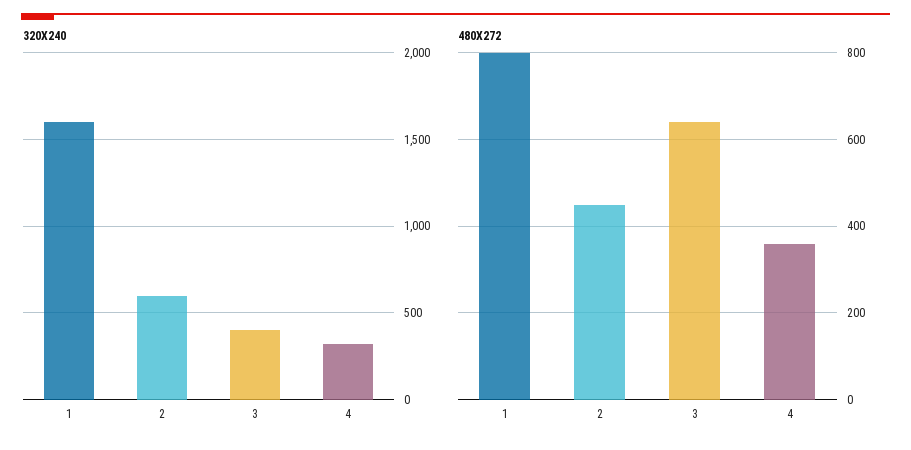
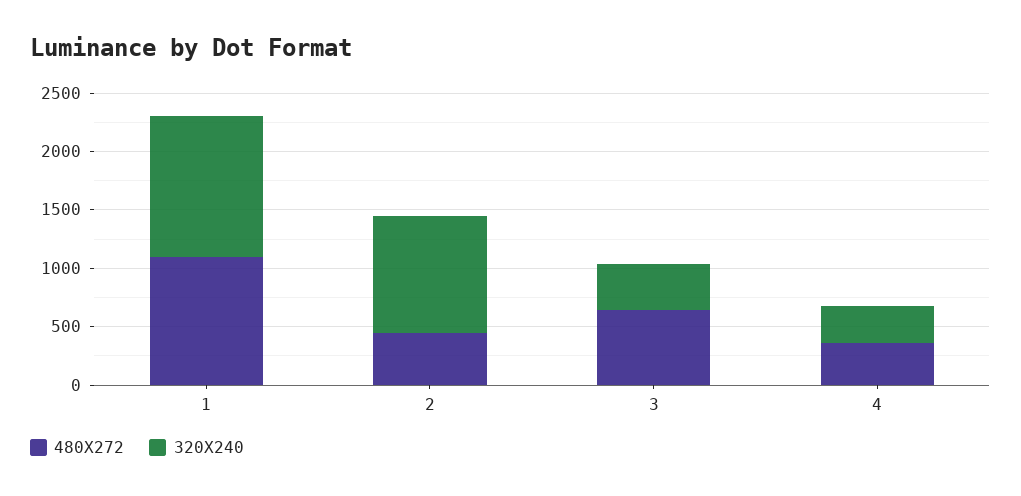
  {
    "320X240": {
-     "1": 1600,
+     "1": 1200,
-     "2": 600,
+     "2": 1000,
      "3": 400,
      "4": 300
    },
    "480X272": {
-     "1": 800,
+     "1": 1100,
      "2": 460,
      "3": 640,
      "4": 360
    }
  }

